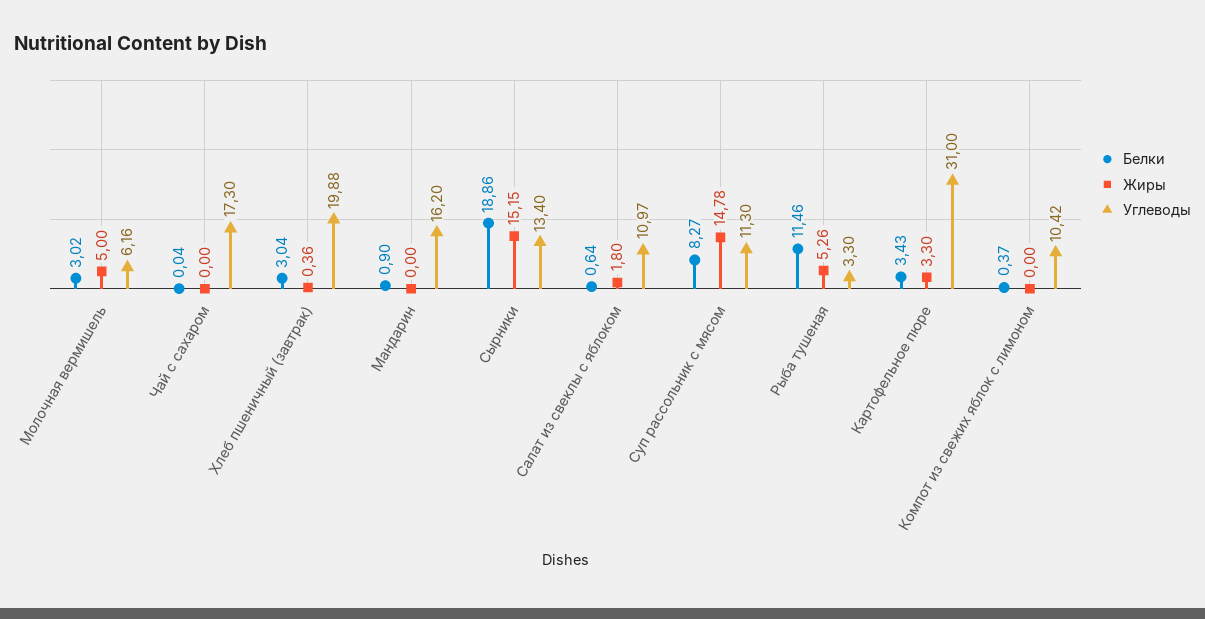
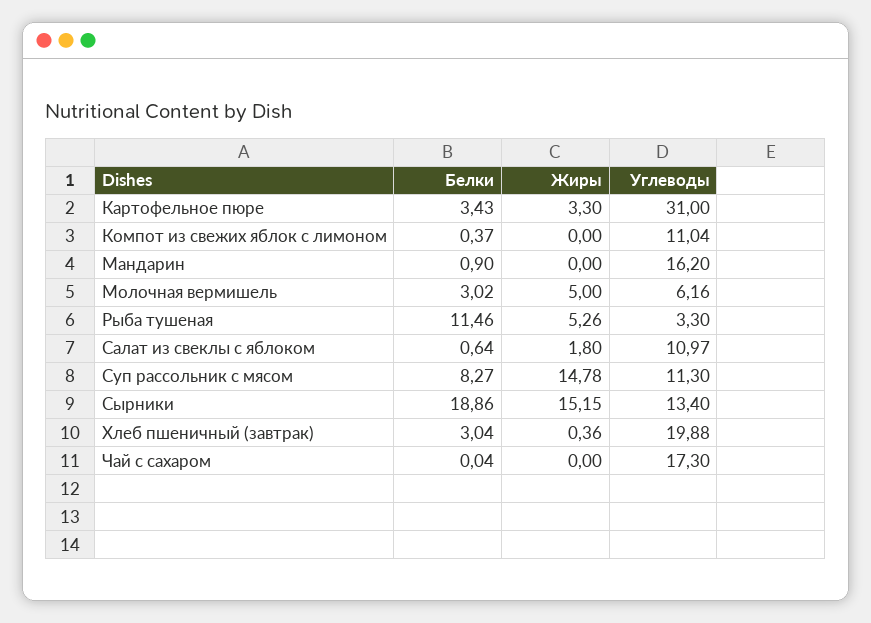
  {
    "Белки": {
      "Молочная вермишель": 3.02,
      "Чай с сахаром": 0.04,
      "Хлеб пшеничный (завтрак)": 3.04,
      "Мандарин": 0.9,
      "Сырники": 18.86,
      "Салат из свеклы с яблоком": 0.64,
      "Суп рассольник с мясом": 8.27,
      "Рыба тушеная": 11.46,
      "Картофельное пюре": 3.43,
      "Компот из свежих яблок с лимоном": 0.37
    },
    "Жиры": {
      "Молочная вермишель": 5,
      "Чай с сахаром": 0,
      "Хлеб пшеничный (завтрак)": 0.36,
      "Мандарин": 0,
      "Сырники": 15.15,
      "Салат из свеклы с яблоком": 1.8,
      "Суп рассольник с мясом": 14.78,
      "Рыба тушеная": 5.26,
      "Картофельное пюре": 3.3,
      "Компот из свежих яблок с лимоном": 0
    },
    "Углеводы": {
      "Молочная вермишель": 6.16,
      "Чай с сахаром": 17.3,
      "Хлеб пшеничный (завтрак)": 19.88,
      "Мандарин": 16.2,
      "Сырники": 13.4,
      "Салат из свеклы с яблоком": 10.97,
      "Суп рассольник с мясом": 11.3,
      "Рыба тушеная": 3.3,
      "Картофельное пюре": 31,
-     "Компот из свежих яблок с лимоном": 10.42
+     "Компот из свежих яблок с лимоном": 11.04
    }
  }

